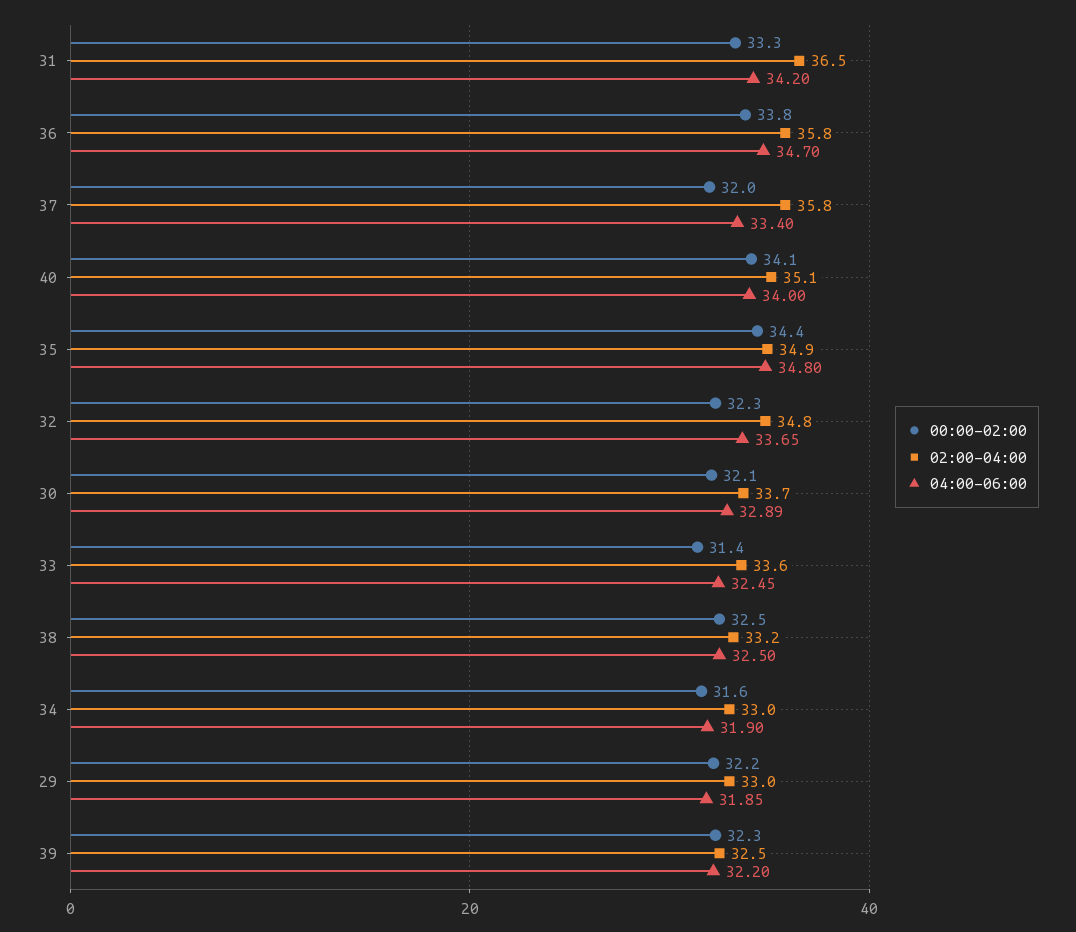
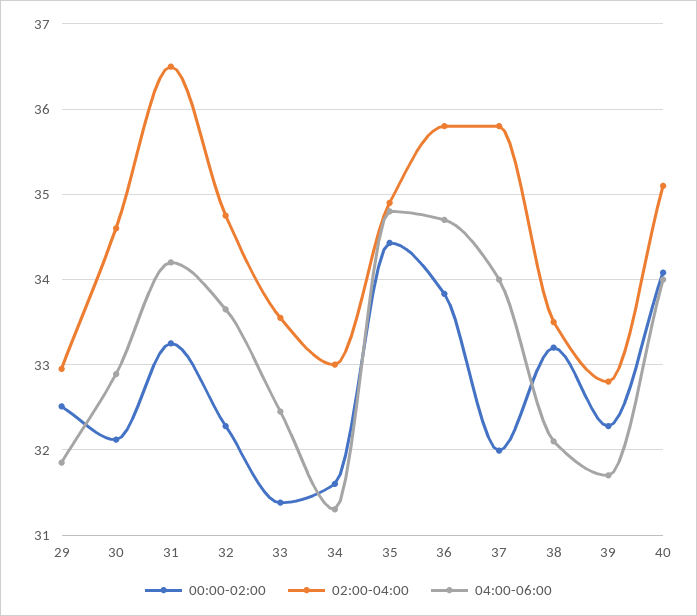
  {
    "00:00-02:00": {
      "31": 33.3,
      "36": 33.8,
      "37": 32,
      "40": 34.1,
      "35": 34.4,
      "32": 32.3,
      "30": 32.1,
      "33": 31.4,
-     "38": 32.5,
+     "38": 33.2,
      "34": 31.6,
-     "29": 32.2,
+     "29": 32.5,
      "39": 32.3
    },
    "02:00-04:00": {
      "31": 36.5,
      "36": 35.8,
      "37": 35.8,
      "40": 35.1,
      "35": 34.9,
      "32": 34.8,
-     "30": 33.7,
+     "30": 34.6,
      "33": 33.6,
-     "38": 33.2,
+     "38": 33.5,
      "34": 33,
      "29": 33,
-     "39": 32.5
+     "39": 32.8
    },
    "04:00-06:00": {
      "31": 34.2,
      "36": 34.7,
-     "37": 33.4,
+     "37": 34,
      "40": 34,
      "35": 34.8,
      "32": 33.65,
      "30": 32.89,
      "33": 32.45,
-     "38": 32.5,
+     "38": 32.1,
-     "34": 31.9,
+     "34": 31.3,
      "29": 31.85,
-     "39": 32.2
+     "39": 31.7
    }
  }

